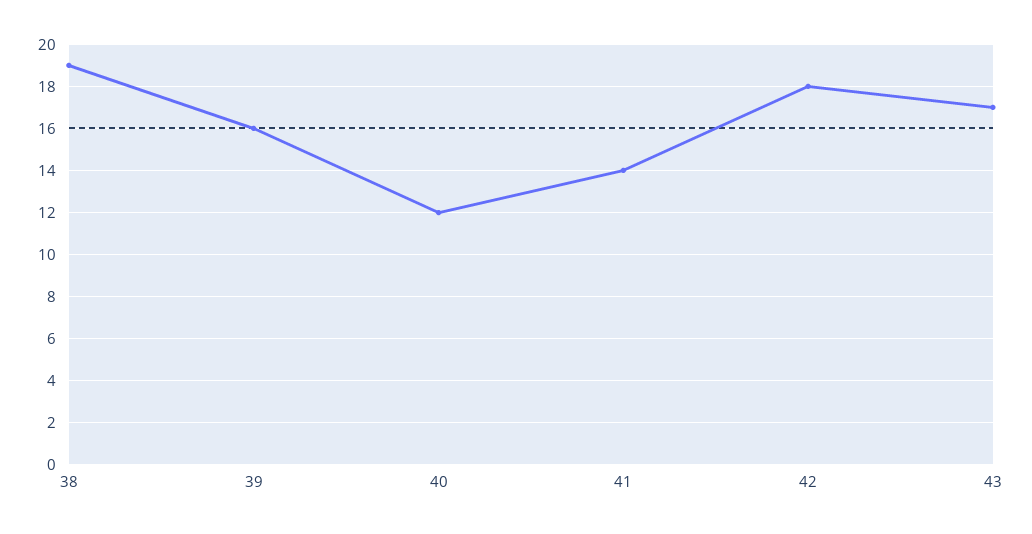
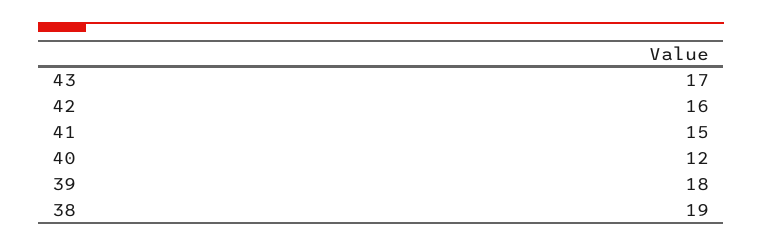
  {
    "38": 19,
-   "39": 16,
+   "39": 18,
    "40": 12,
-   "41": 14,
+   "41": 15,
-   "42": 18,
+   "42": 16,
    "43": 17
  }

